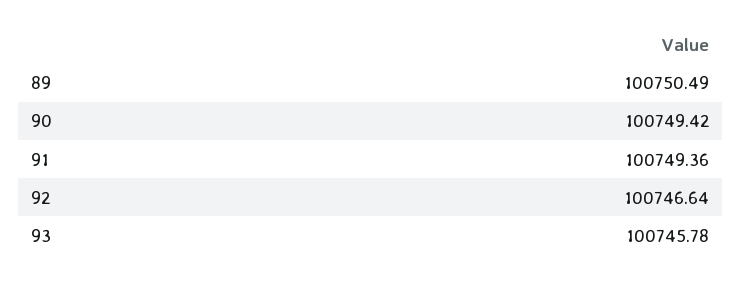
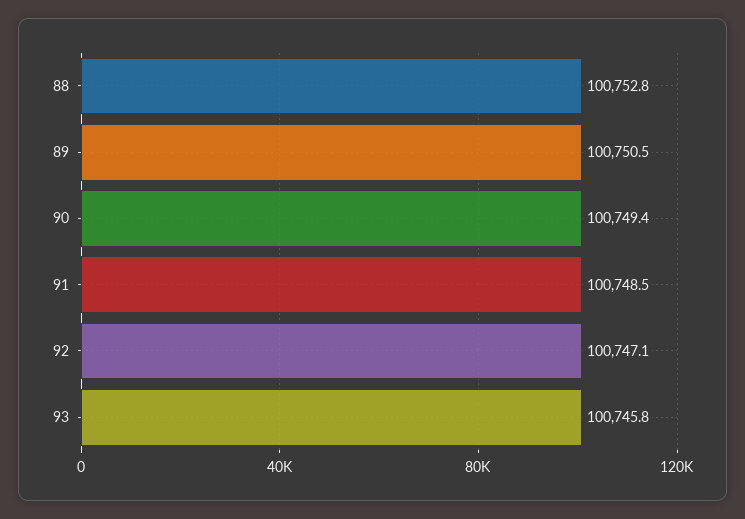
  {
    "89": 100750.49,
    "90": 100749.42,
-   "91": 100749.36,
+   "91": 100748.5,
-   "92": 100746.64,
+   "92": 100747.1,
-   "93": 100745.78
+   "93": 100745.78,
+   "88": 100752.8
  }

